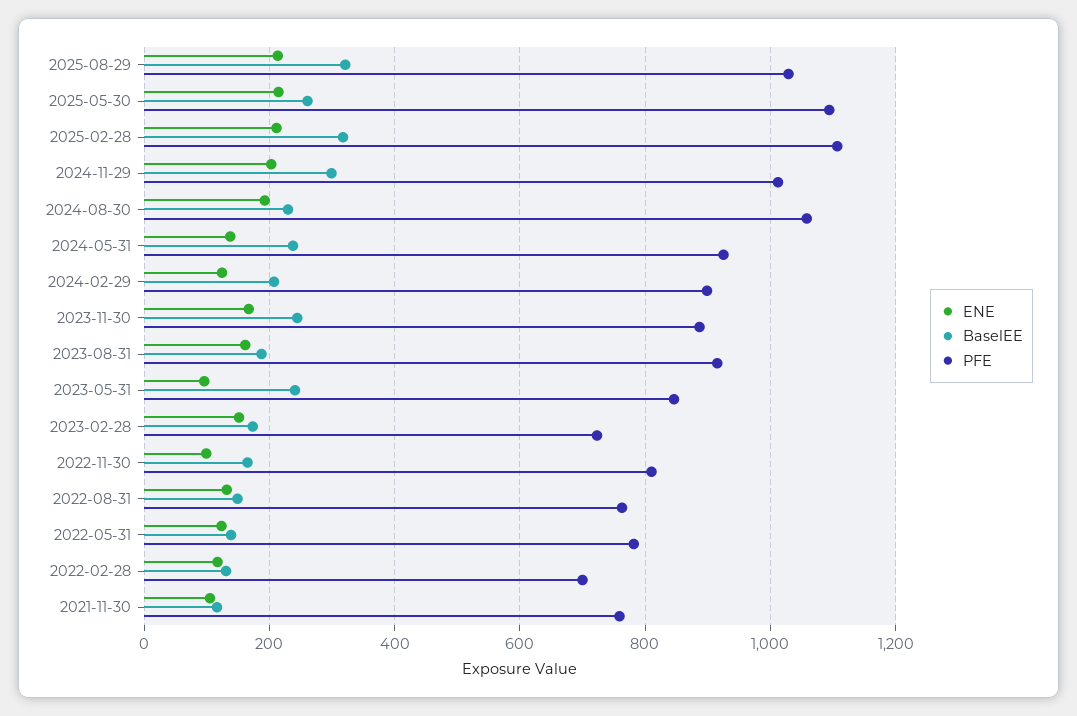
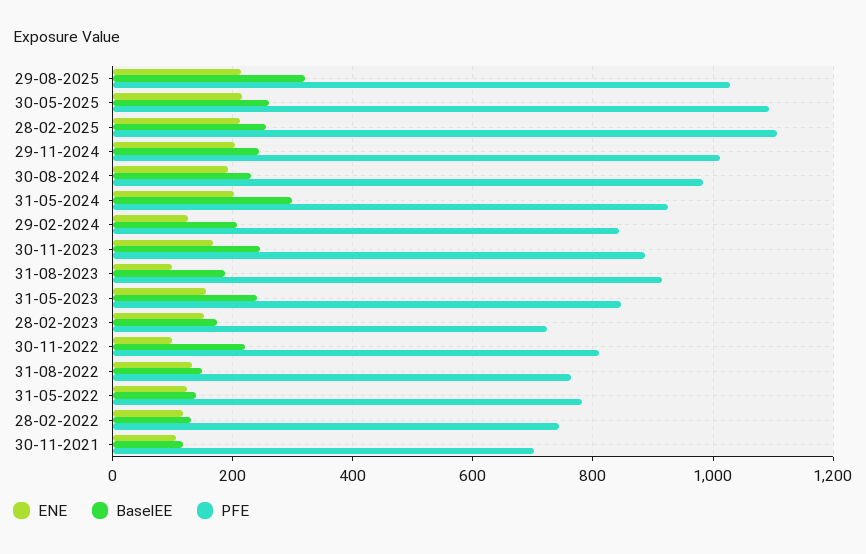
  {
    "ENE": {
      "2025-08-29": 220,
      "2025-05-30": 220,
      "2025-02-28": 220,
      "2024-11-29": 200,
      "2024-08-30": 200,
-     "2024-05-31": 140,
+     "2024-05-31": 200,
      "2024-02-29": 120,
      "2023-11-30": 160,
-     "2023-08-31": 160,
+     "2023-08-31": 100,
-     "2023-05-31": 100,
+     "2023-05-31": 160,
      "2023-02-28": 160,
      "2022-11-30": 100,
      "2022-08-31": 140,
      "2022-05-31": 120,
      "2022-02-28": 120,
      "2021-11-30": 100
    },
    "BaselEE": {
      "2025-08-29": 320,
      "2025-05-30": 260,
-     "2025-02-28": 320,
+     "2025-02-28": 260,
-     "2024-11-29": 300,
+     "2024-11-29": 240,
      "2024-08-30": 220,
-     "2024-05-31": 240,
+     "2024-05-31": 300,
      "2024-02-29": 200,
      "2023-11-30": 240,
      "2023-08-31": 180,
      "2023-05-31": 240,
      "2023-02-28": 180,
-     "2022-11-30": 160,
+     "2022-11-30": 220,
      "2022-08-31": 140,
      "2022-05-31": 140,
      "2022-02-28": 140,
      "2021-11-30": 120
    },
    "PFE": {
      "2025-08-29": 1020,
      "2025-05-30": 1100,
      "2025-02-28": 1100,
      "2024-11-29": 1020,
-     "2024-08-30": 1060,
+     "2024-08-30": 980,
      "2024-05-31": 920,
-     "2024-02-29": 900,
+     "2024-02-29": 840,
      "2023-11-30": 880,
      "2023-08-31": 920,
      "2023-05-31": 840,
      "2023-02-28": 720,
      "2022-11-30": 820,
      "2022-08-31": 760,
      "2022-05-31": 780,
-     "2022-02-28": 700,
+     "2022-02-28": 740,
-     "2021-11-30": 760
+     "2021-11-30": 700
    }
  }

